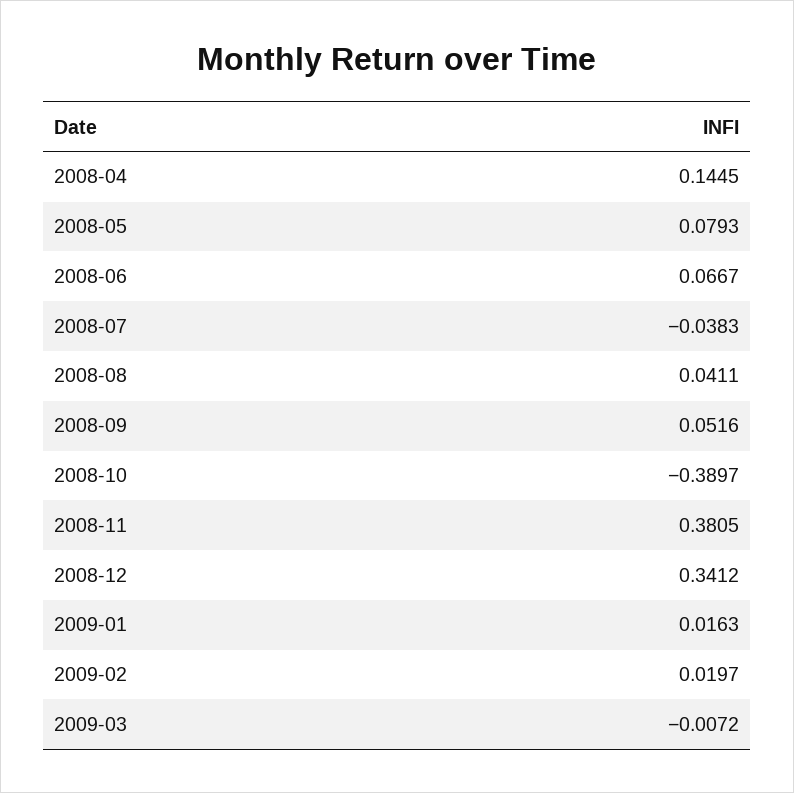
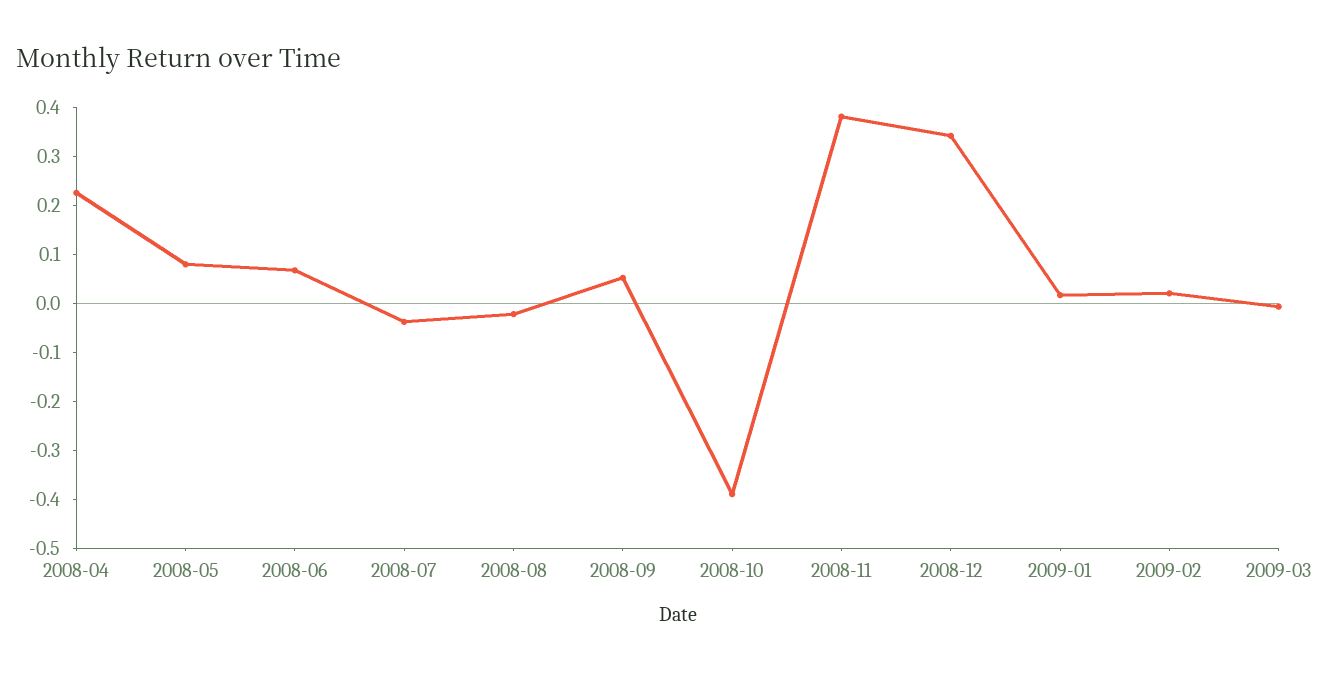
  {
-   "2008-04": 0.1445,
+   "2008-04": 0.22,
    "2008-05": 0.0793,
    "2008-06": 0.0667,
    "2008-07": -0.0383,
-   "2008-08": 0.0411,
+   "2008-08": -0.02,
    "2008-09": 0.0516,
    "2008-10": -0.3897,
    "2008-11": 0.3805,
    "2008-12": 0.3412,
    "2009-01": 0.0163,
    "2009-02": 0.0197,
    "2009-03": -0.0072
  }

